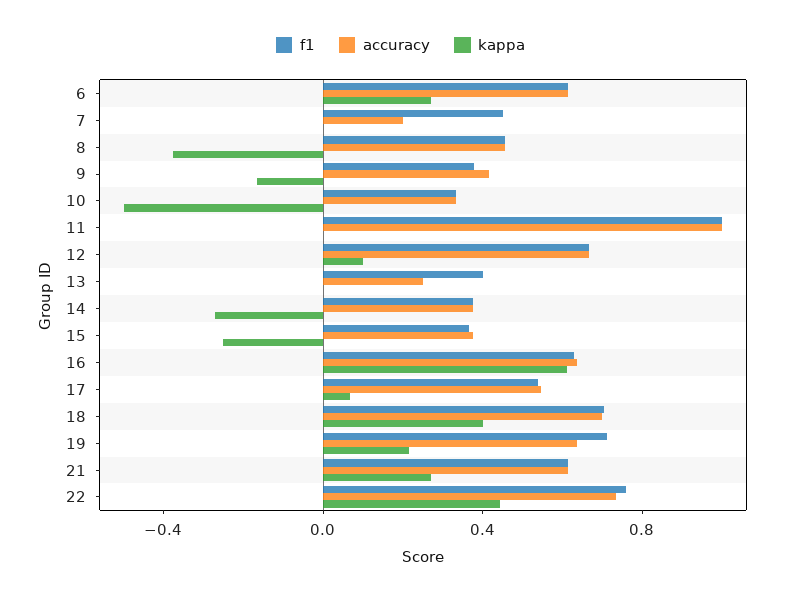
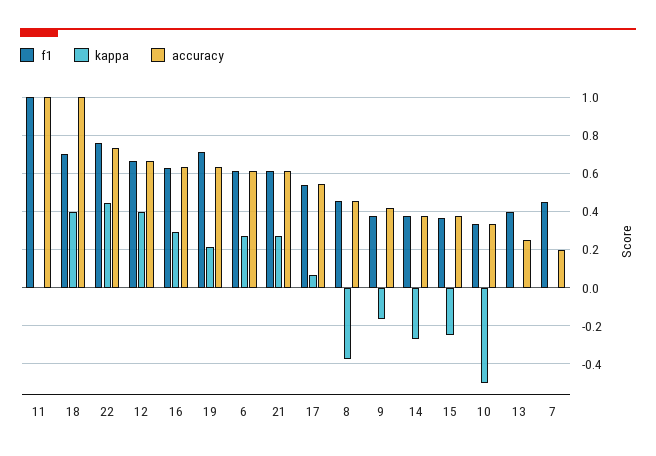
  {
    "f1": {
      "6": 0.6,
      "7": 0.45,
      "8": 0.45,
      "9": 0.4,
      "10": 0.35,
      "11": 1,
      "12": 0.65,
      "13": 0.4,
      "14": 0.4,
      "15": 0.35,
      "16": 0.65,
      "17": 0.55,
      "18": 0.7,
      "19": 0.7,
      "21": 0.6,
      "22": 0.75
    },
    "accuracy": {
      "6": 0.6,
      "7": 0.2,
      "8": 0.45,
      "9": 0.4,
      "10": 0.35,
      "11": 1,
      "12": 0.65,
      "13": 0.25,
      "14": 0.4,
      "15": 0.4,
      "16": 0.65,
      "17": 0.55,
-     "18": 0.7,
+     "18": 1,
      "19": 0.65,
      "21": 0.6,
      "22": 0.75
    },
    "kappa": {
      "6": 0.25,
      "7": 0,
      "8": -0.4,
      "9": -0.15,
      "10": -0.5,
      "11": 0,
-     "12": 0.1,
+     "12": 0.4,
      "13": 0,
      "14": -0.25,
      "15": -0.25,
-     "16": 0.6,
+     "16": 0.3,
      "17": 0.05,
      "18": 0.4,
      "19": 0.2,
      "21": 0.25,
      "22": 0.45
    }
  }

